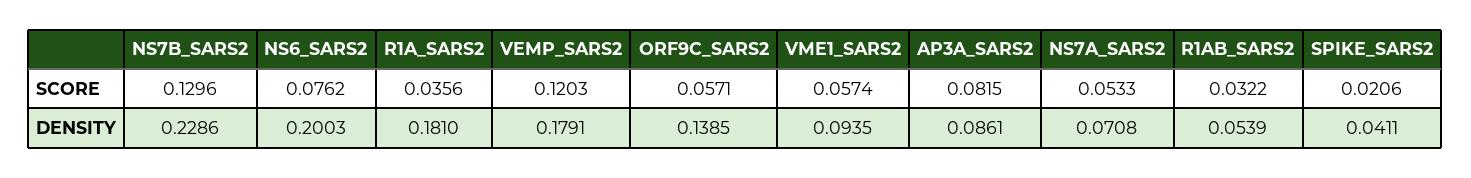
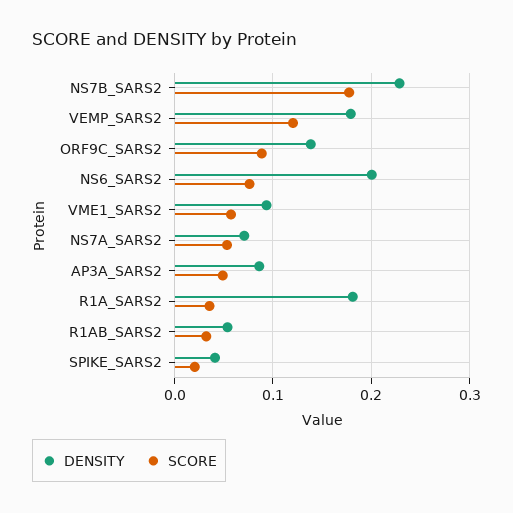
  {
    "SCORE": {
-     "NS7B_SARS2": 0.1296,
+     "NS7B_SARS2": 0.18,
      "NS6_SARS2": 0.0762,
      "R1A_SARS2": 0.0356,
      "VEMP_SARS2": 0.1203,
-     "ORF9C_SARS2": 0.0571,
+     "ORF9C_SARS2": 0.09,
      "VME1_SARS2": 0.0574,
-     "AP3A_SARS2": 0.0815,
+     "AP3A_SARS2": 0.05,
      "NS7A_SARS2": 0.0533,
      "R1AB_SARS2": 0.0322,
      "SPIKE_SARS2": 0.0206
    },
    "DENSITY": {
      "NS7B_SARS2": 0.2286,
      "NS6_SARS2": 0.2003,
      "R1A_SARS2": 0.181,
      "VEMP_SARS2": 0.1791,
      "ORF9C_SARS2": 0.1385,
      "VME1_SARS2": 0.0935,
      "AP3A_SARS2": 0.0861,
      "NS7A_SARS2": 0.0708,
      "R1AB_SARS2": 0.0539,
      "SPIKE_SARS2": 0.0411
    }
  }

